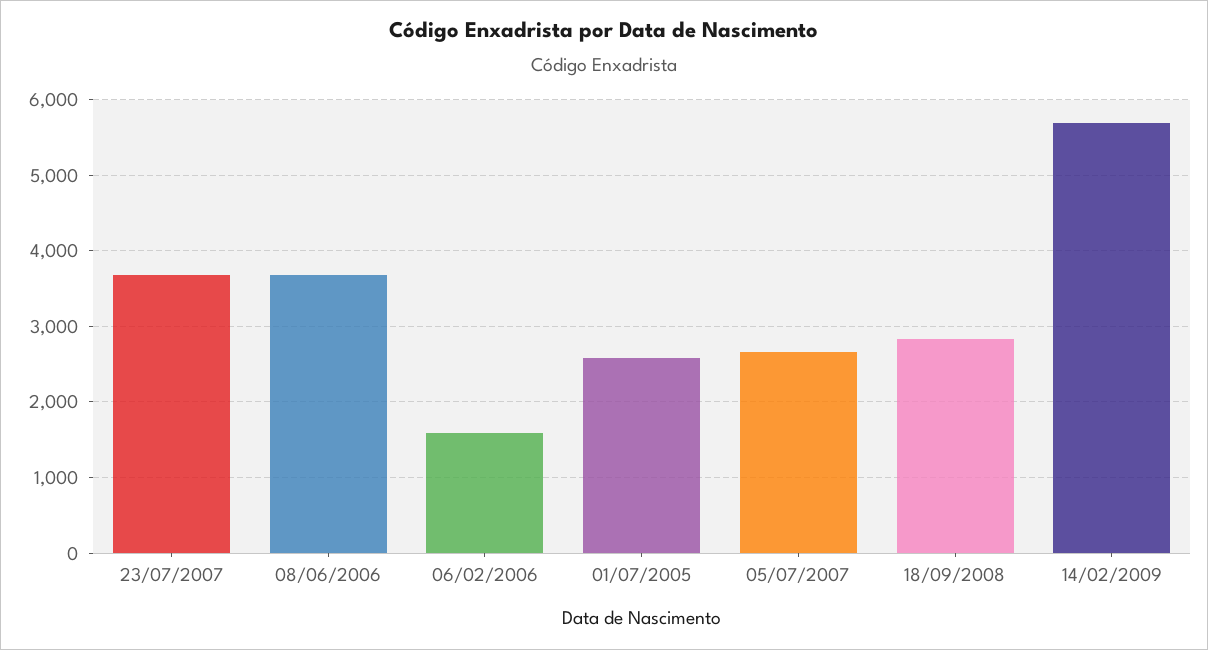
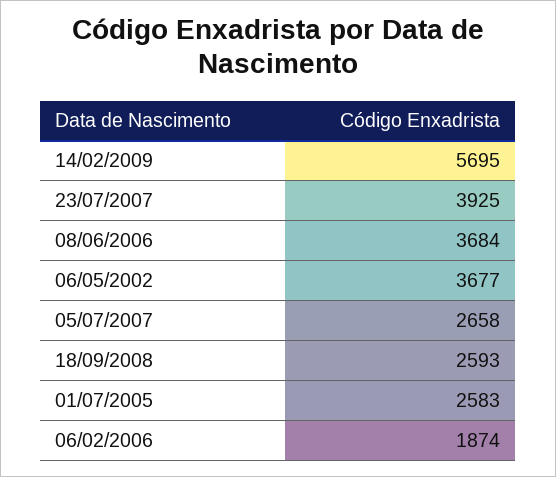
  {
-   "23/07/2007": 3700,
+   "23/07/2007": 3925,
    "08/06/2006": 3684,
-   "06/02/2006": 1600,
+   "06/02/2006": 1874,
    "01/07/2005": 2583,
    "05/07/2007": 2658,
-   "18/09/2008": 2800,
+   "18/09/2008": 2593,
-   "14/02/2009": 5695
+   "14/02/2009": 5695,
+   "06/05/2002": 3677
  }

